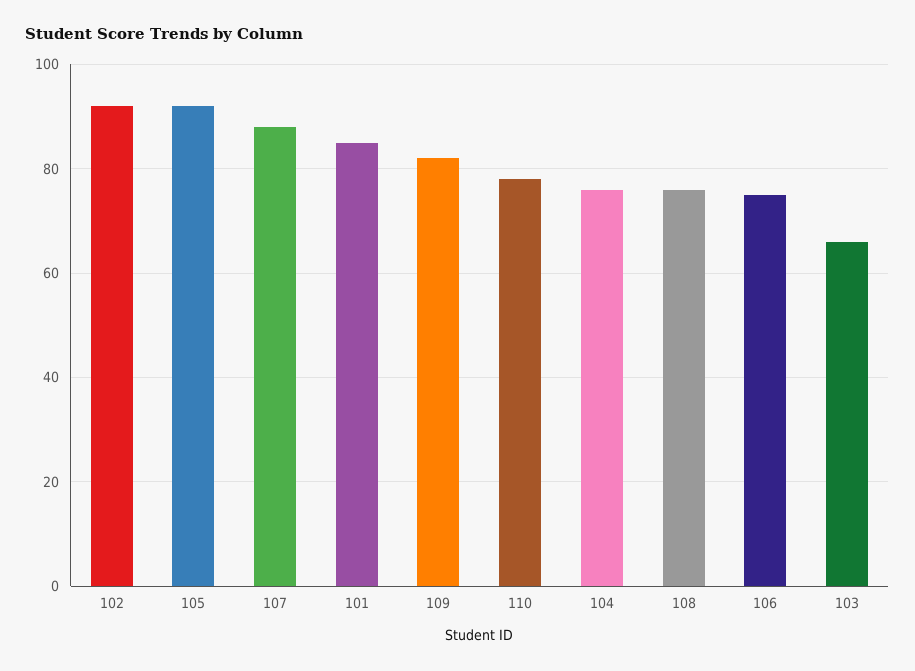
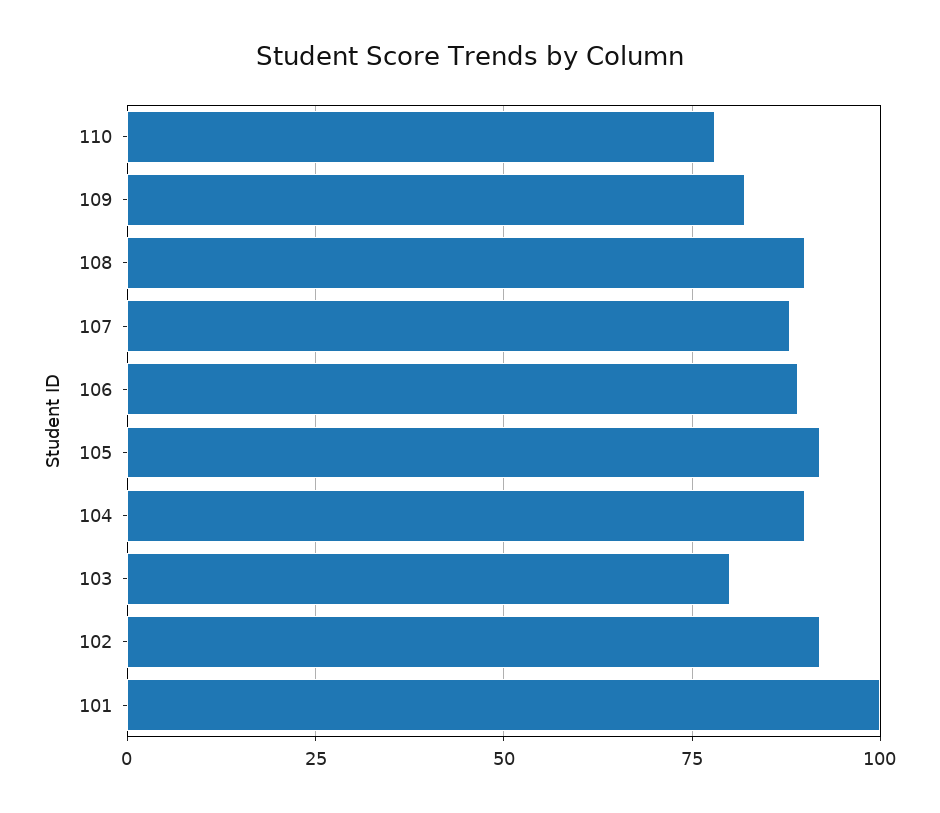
  {
    "102": 90,
    "105": 90,
    "107": 90,
-   "101": 85,
+   "101": 100,
    "109": 80,
    "110": 80,
-   "104": 75,
+   "104": 90,
-   "108": 75,
+   "108": 90,
-   "106": 75,
+   "106": 90,
-   "103": 65
+   "103": 80
  }

